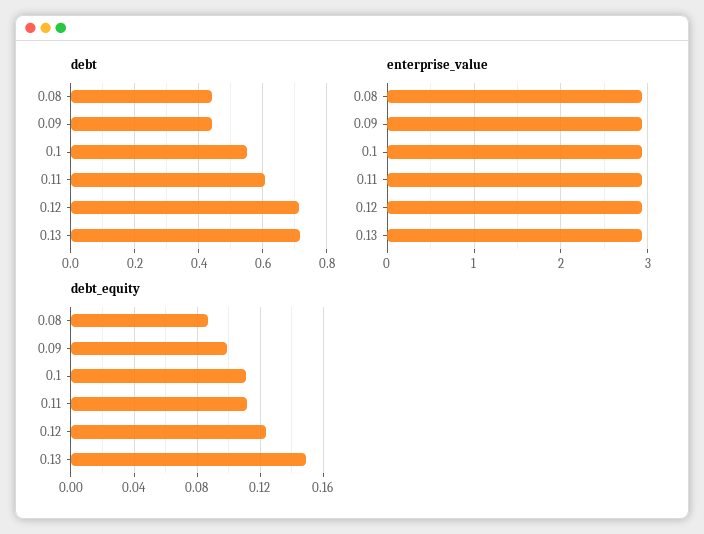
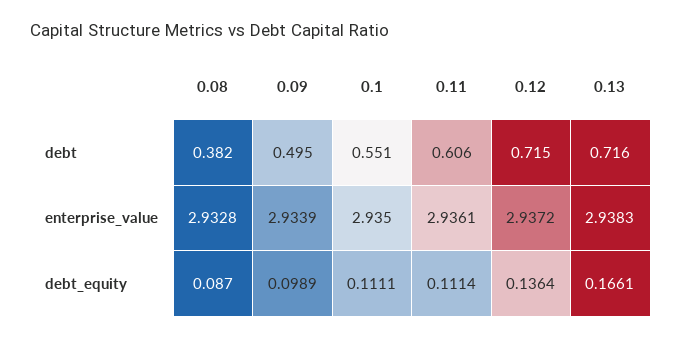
  {
    "debt": {
-     "0.08": 0.44,
+     "0.08": 0.382,
-     "0.09": 0.44,
+     "0.09": 0.495,
      "0.1": 0.551,
      "0.11": 0.606,
      "0.12": 0.715,
      "0.13": 0.716
    },
    "enterprise_value": {
      "0.08": 2.9328,
      "0.09": 2.9339,
      "0.1": 2.935,
      "0.11": 2.9361,
      "0.12": 2.9372,
      "0.13": 2.9383
    },
    "debt_equity": {
      "0.08": 0.087,
      "0.09": 0.0989,
      "0.1": 0.1111,
      "0.11": 0.1114,
-     "0.12": 0.125,
+     "0.12": 0.1364,
-     "0.13": 0.15
+     "0.13": 0.1661
    }
  }

